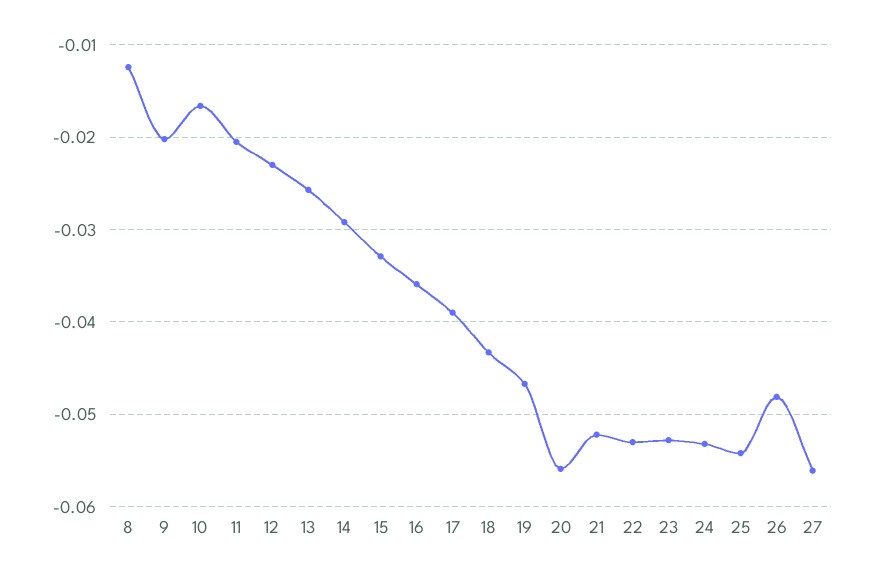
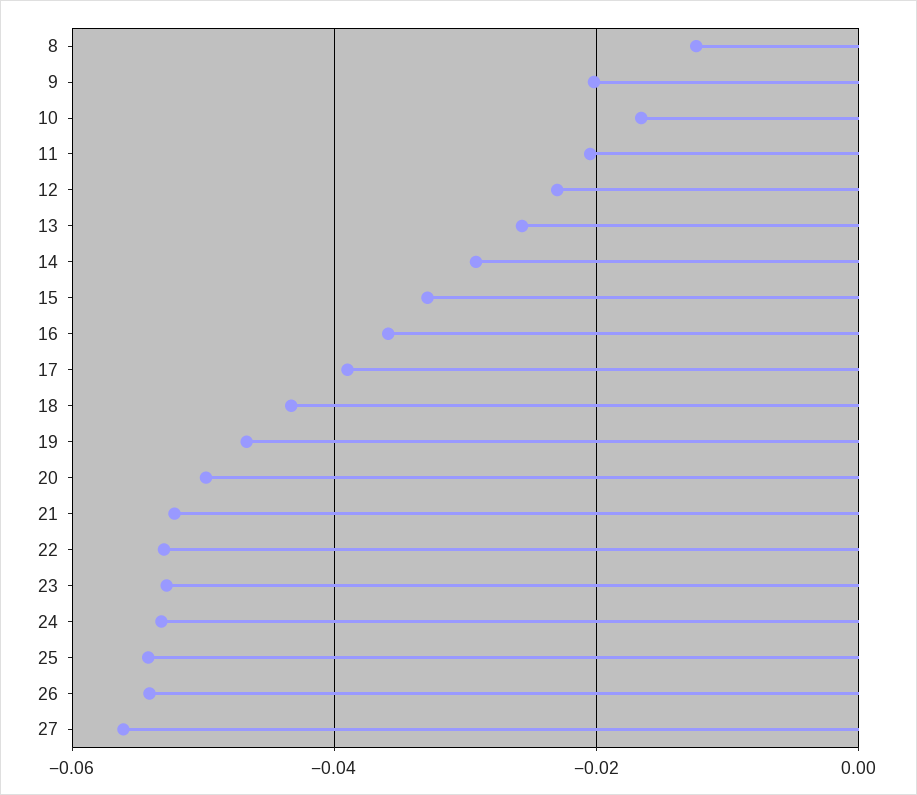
  {
    "8": -0.012,
    "9": -0.02,
    "10": -0.017,
    "11": -0.021,
    "12": -0.023,
    "13": -0.026,
    "14": -0.029,
    "15": -0.033,
    "16": -0.036,
    "17": -0.039,
    "18": -0.043,
    "19": -0.047,
-   "20": -0.056,
+   "20": -0.05,
    "21": -0.052,
    "22": -0.053,
    "23": -0.053,
    "24": -0.053,
    "25": -0.054,
-   "26": -0.048,
+   "26": -0.054,
    "27": -0.056
  }

